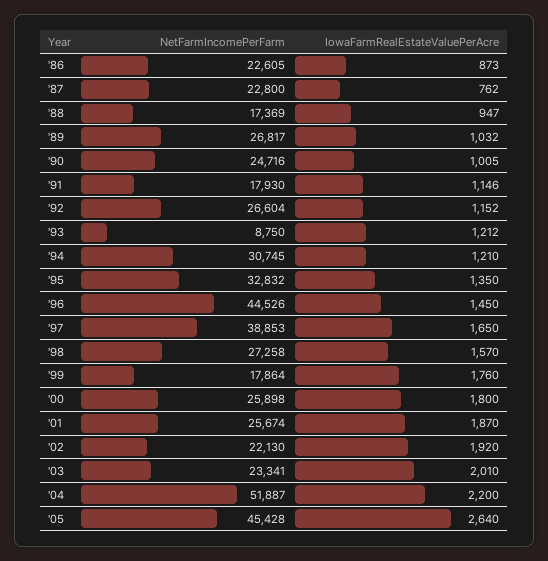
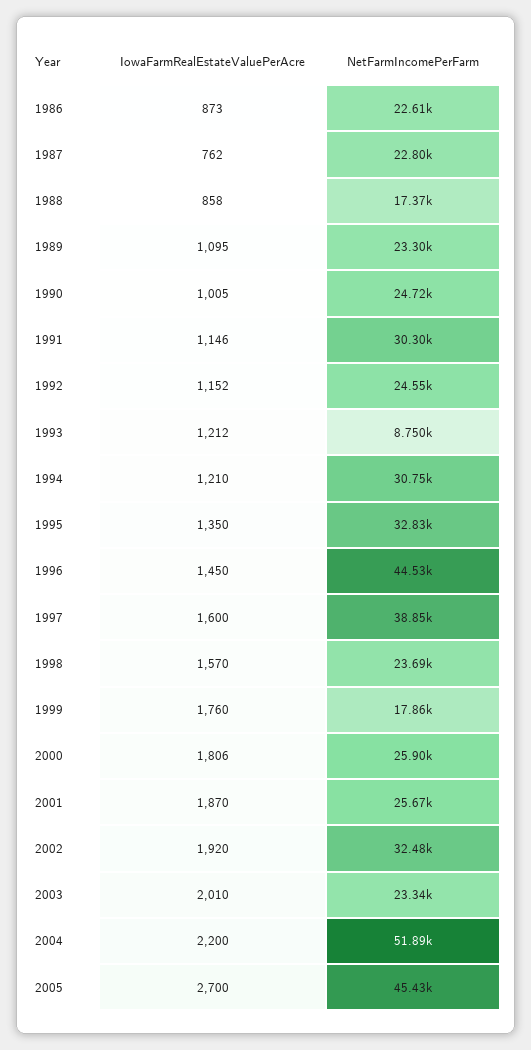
  {
    "NetFarmIncomePerFarm": {
      "'86": 22605,
      "'87": 22800,
      "'88": 17369,
-     "'89": 26817,
+     "'89": 23300,
      "'90": 24716,
-     "'91": 17930,
+     "'91": 30300,
-     "'92": 26604,
+     "'92": 24550,
      "'93": 8750,
      "'94": 30745,
      "'95": 32832,
      "'96": 44526,
      "'97": 38853,
-     "'98": 27258,
+     "'98": 23690,
      "'99": 17864,
      "'00": 25898,
      "'01": 25674,
-     "'02": 22130,
+     "'02": 32480,
      "'03": 23341,
      "'04": 51887,
      "'05": 45428
    },
    "IowaFarmRealEstateValuePerAcre": {
      "'86": 873,
      "'87": 762,
-     "'88": 947,
+     "'88": 858,
-     "'89": 1032,
+     "'89": 1095,
      "'90": 1005,
      "'91": 1146,
      "'92": 1152,
      "'93": 1212,
      "'94": 1210,
      "'95": 1350,
      "'96": 1450,
-     "'97": 1650,
+     "'97": 1600,
      "'98": 1570,
      "'99": 1760,
-     "'00": 1800,
+     "'00": 1806,
      "'01": 1870,
      "'02": 1920,
      "'03": 2010,
      "'04": 2200,
-     "'05": 2640
+     "'05": 2700
    }
  }

